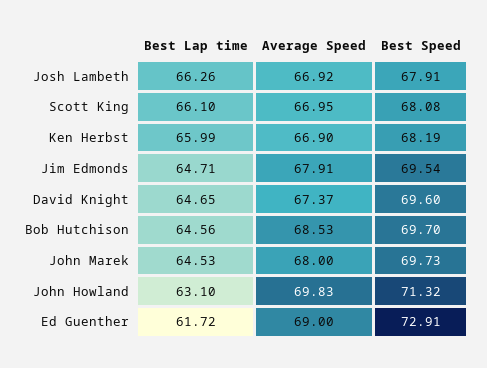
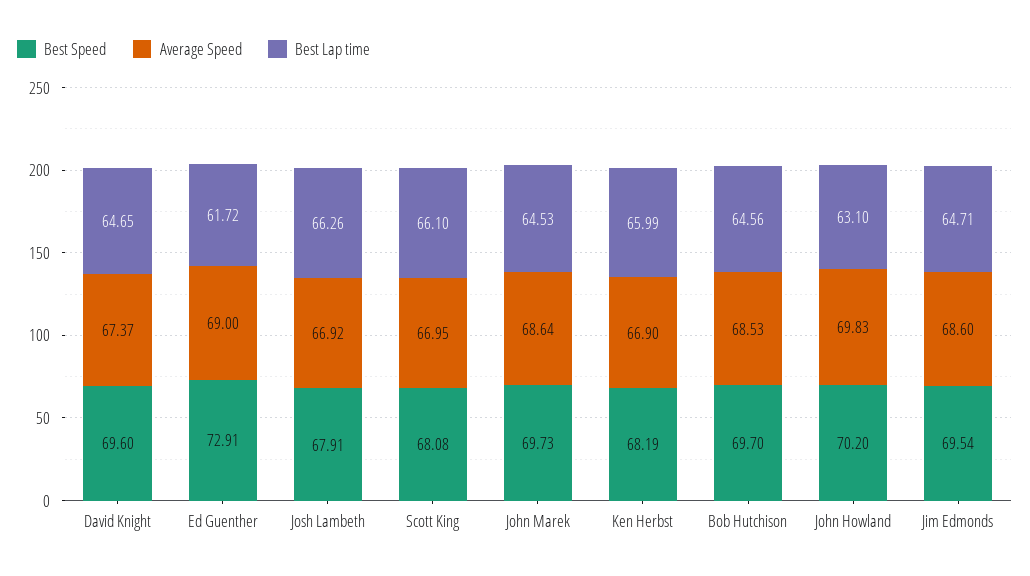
  {
    "Best Lap time": {
      "Josh Lambeth": 66.26,
      "Scott King": 66.1,
      "Ken Herbst": 65.99,
      "Jim Edmonds": 64.71,
      "David Knight": 64.65,
      "Bob Hutchison": 64.56,
      "John Marek": 64.53,
      "John Howland": 63.1,
      "Ed Guenther": 61.72
    },
    "Average Speed": {
      "Josh Lambeth": 66.92,
      "Scott King": 66.95,
      "Ken Herbst": 66.9,
-     "Jim Edmonds": 67.91,
+     "Jim Edmonds": 68.6,
      "David Knight": 67.37,
      "Bob Hutchison": 68.53,
-     "John Marek": 68,
+     "John Marek": 68.64,
      "John Howland": 69.83,
      "Ed Guenther": 69
    },
    "Best Speed": {
      "Josh Lambeth": 67.91,
      "Scott King": 68.08,
      "Ken Herbst": 68.19,
      "Jim Edmonds": 69.54,
      "David Knight": 69.6,
      "Bob Hutchison": 69.7,
      "John Marek": 69.73,
-     "John Howland": 71.32,
+     "John Howland": 70.2,
      "Ed Guenther": 72.91
    }
  }

